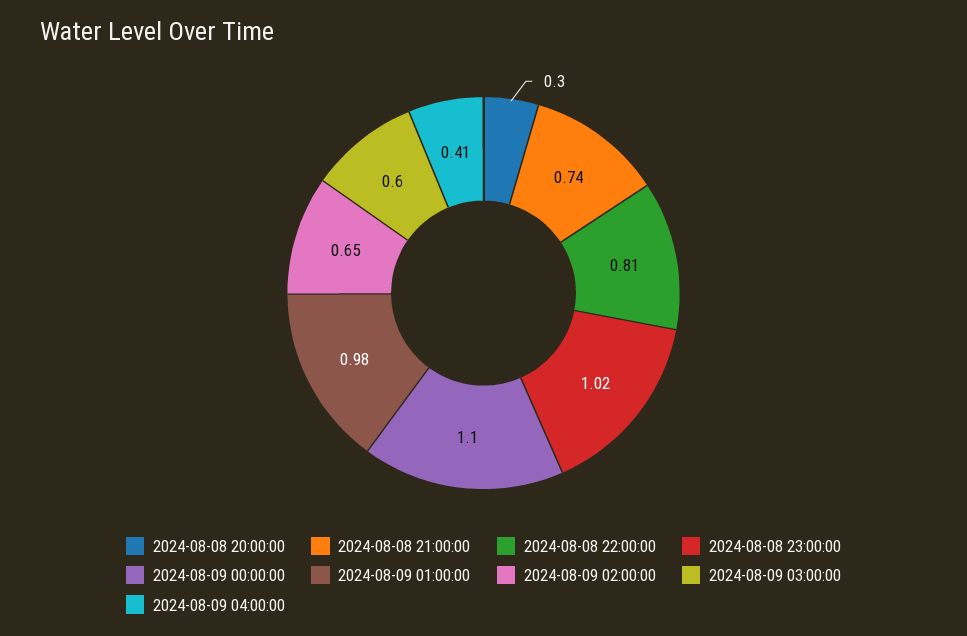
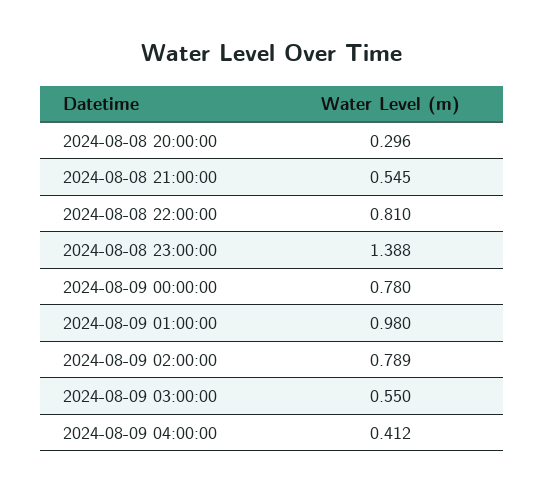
  {
    "2024-08-08 20:00:00": 0.296,
-   "2024-08-08 21:00:00": 0.74,
+   "2024-08-08 21:00:00": 0.545,
    "2024-08-08 22:00:00": 0.81,
-   "2024-08-08 23:00:00": 1.02,
+   "2024-08-08 23:00:00": 1.388,
-   "2024-08-09 00:00:00": 1.1,
+   "2024-08-09 00:00:00": 0.78,
    "2024-08-09 01:00:00": 0.98,
-   "2024-08-09 02:00:00": 0.65,
+   "2024-08-09 02:00:00": 0.789,
-   "2024-08-09 03:00:00": 0.6,
+   "2024-08-09 03:00:00": 0.55,
    "2024-08-09 04:00:00": 0.412
  }

